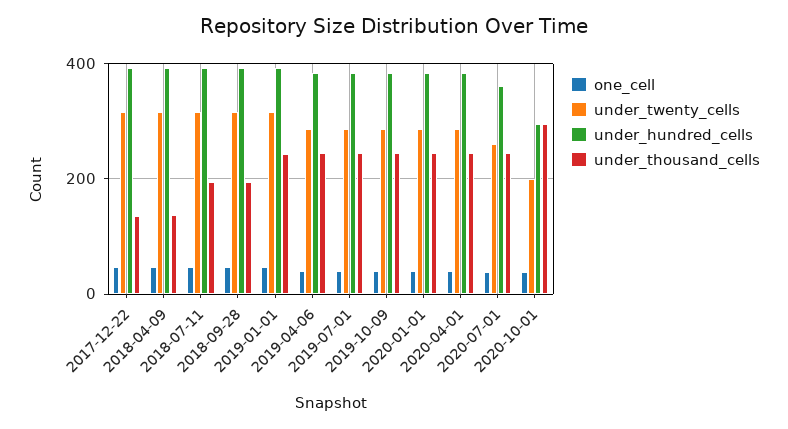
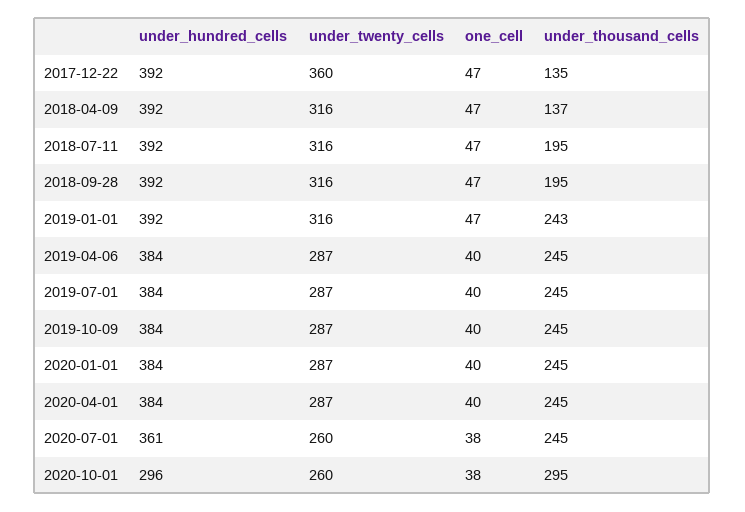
  {
    "one_cell": {
      "2017-12-22": 47,
      "2018-04-09": 47,
      "2018-07-11": 47,
      "2018-09-28": 47,
      "2019-01-01": 47,
      "2019-04-06": 40,
      "2019-07-01": 40,
      "2019-10-09": 40,
      "2020-01-01": 40,
      "2020-04-01": 40,
      "2020-07-01": 38,
      "2020-10-01": 38
    },
    "under_twenty_cells": {
-     "2017-12-22": 320,
+     "2017-12-22": 360,
      "2018-04-09": 316,
      "2018-07-11": 316,
      "2018-09-28": 316,
      "2019-01-01": 316,
      "2019-04-06": 287,
      "2019-07-01": 287,
      "2019-10-09": 287,
      "2020-01-01": 287,
      "2020-04-01": 287,
      "2020-07-01": 260,
-     "2020-10-01": 200
+     "2020-10-01": 260
    },
    "under_hundred_cells": {
      "2017-12-22": 392,
      "2018-04-09": 392,
      "2018-07-11": 392,
      "2018-09-28": 392,
      "2019-01-01": 392,
      "2019-04-06": 384,
      "2019-07-01": 384,
      "2019-10-09": 384,
      "2020-01-01": 384,
      "2020-04-01": 384,
      "2020-07-01": 361,
      "2020-10-01": 296
    },
    "under_thousand_cells": {
      "2017-12-22": 135,
      "2018-04-09": 137,
      "2018-07-11": 195,
      "2018-09-28": 195,
      "2019-01-01": 243,
      "2019-04-06": 245,
      "2019-07-01": 245,
      "2019-10-09": 245,
      "2020-01-01": 245,
      "2020-04-01": 245,
      "2020-07-01": 245,
      "2020-10-01": 295
    }
  }

